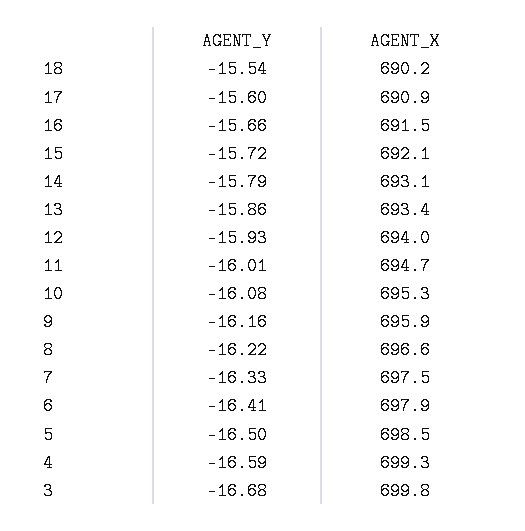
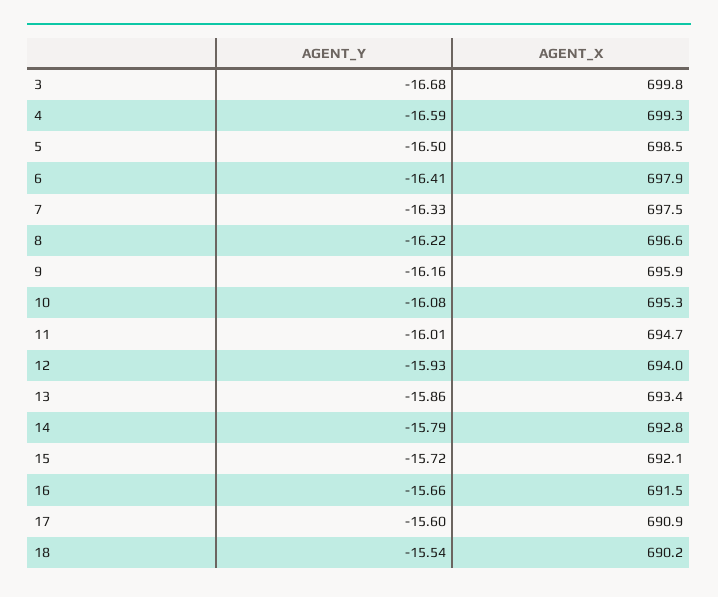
  {
    "AGENT_Y": {
      "18": -15.54,
      "17": -15.6,
      "16": -15.66,
      "15": -15.72,
      "14": -15.79,
      "13": -15.86,
      "12": -15.93,
      "11": -16.01,
      "10": -16.08,
      "9": -16.16,
      "8": -16.22,
      "7": -16.33,
      "6": -16.41,
      "5": -16.5,
      "4": -16.59,
      "3": -16.68
    },
    "AGENT_X": {
      "18": 690.2,
      "17": 690.9,
      "16": 691.5,
      "15": 692.1,
-     "14": 693.1,
+     "14": 692.8,
      "13": 693.4,
      "12": 694,
      "11": 694.7,
      "10": 695.3,
      "9": 695.9,
      "8": 696.6,
      "7": 697.5,
      "6": 697.9,
      "5": 698.5,
      "4": 699.3,
      "3": 699.8
    }
  }

